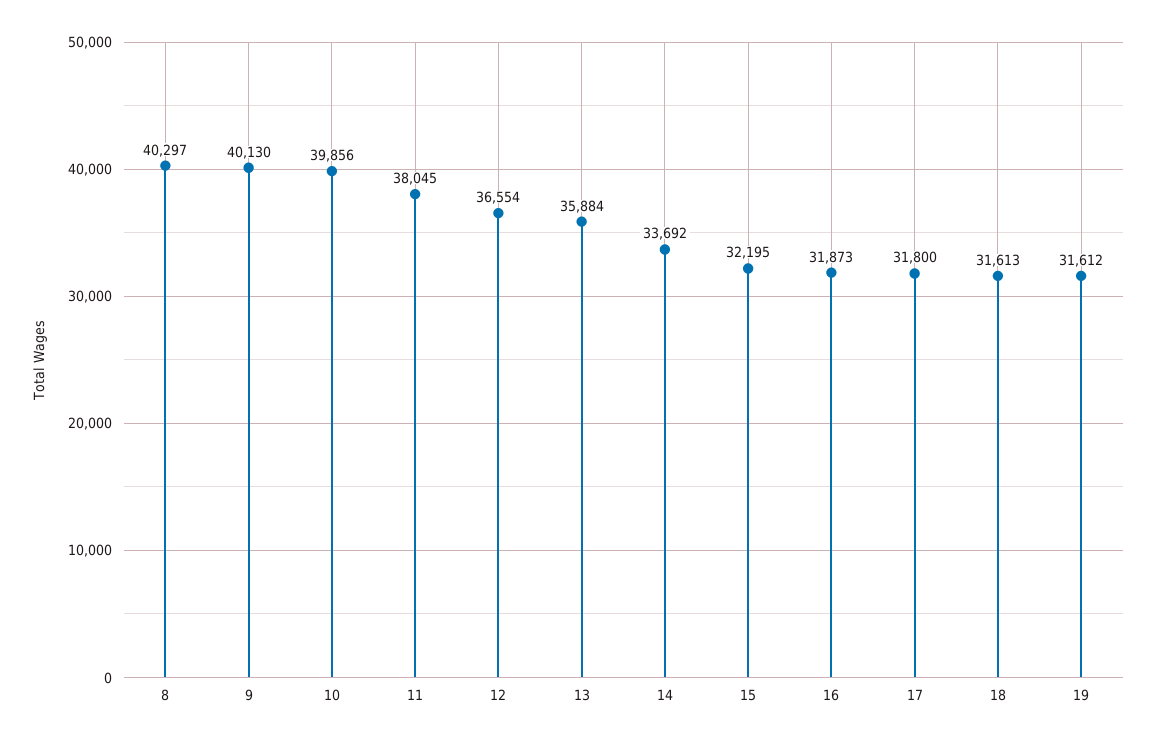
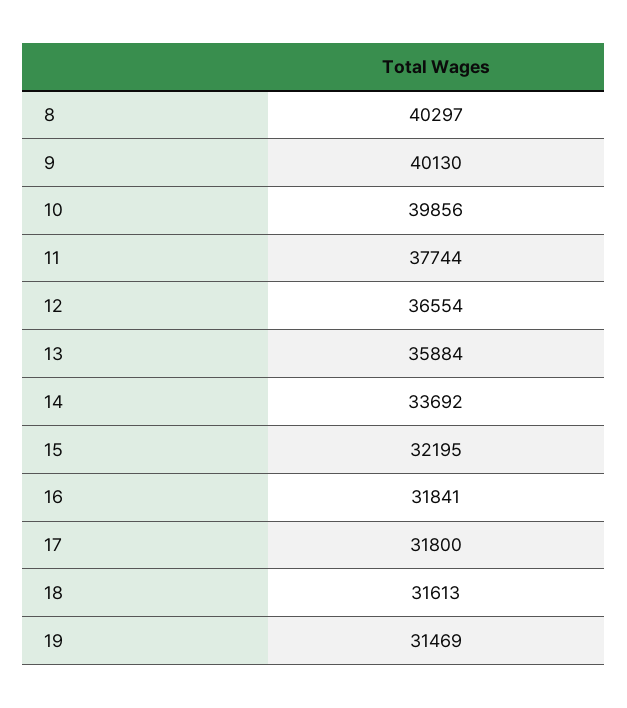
  {
    "8": 40297,
    "9": 40130,
    "10": 39856,
-   "11": 38045,
+   "11": 37744,
    "12": 36554,
    "13": 35884,
    "14": 33692,
    "15": 32195,
-   "16": 31873,
+   "16": 31841,
    "17": 31800,
    "18": 31613,
-   "19": 31612
+   "19": 31469
  }

